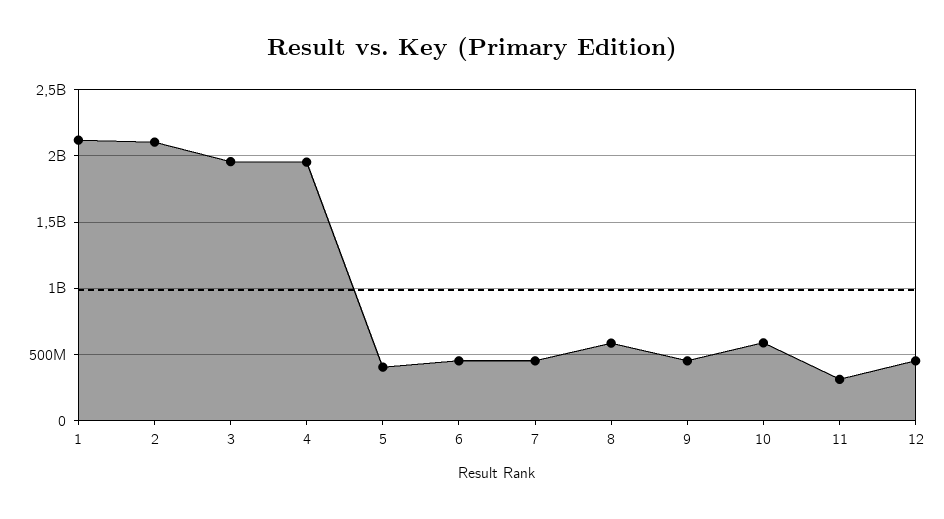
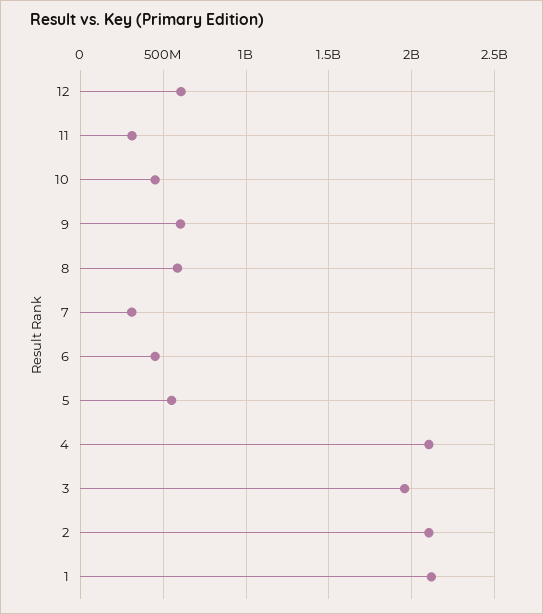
  {
    "1": 2100000000,
    "2": 2100000000,
    "3": 1950000000,
-   "4": 1950000000,
+   "4": 2100000000,
-   "5": 400000000,
+   "5": 550000000,
    "6": 450000000,
-   "7": 450000000,
+   "7": 300000000,
    "8": 600000000,
-   "9": 450000000,
+   "9": 600000000,
-   "10": 600000000,
+   "10": 450000000,
    "11": 300000000,
-   "12": 450000000
+   "12": 600000000
  }

